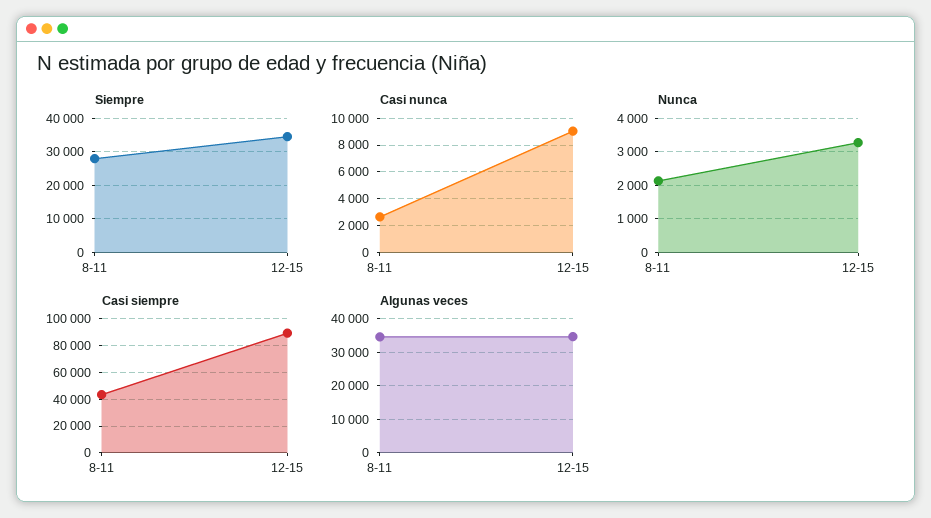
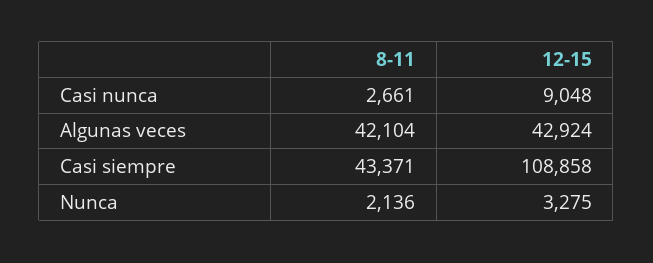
  {
-   "Siempre": {
-     "8-11": 28000,
-     "12-15": 34000
-   },
    "Casi nunca": {
      "8-11": 2661,
      "12-15": 9048
    },
    "Nunca": {
      "8-11": 2136,
      "12-15": 3275
    },
    "Casi siempre": {
      "8-11": 43371,
-     "12-15": 90000
+     "12-15": 108858
    },
    "Algunas veces": {
-     "8-11": 34000,
+     "8-11": 42104,
-     "12-15": 34000
+     "12-15": 42924
    }
  }

